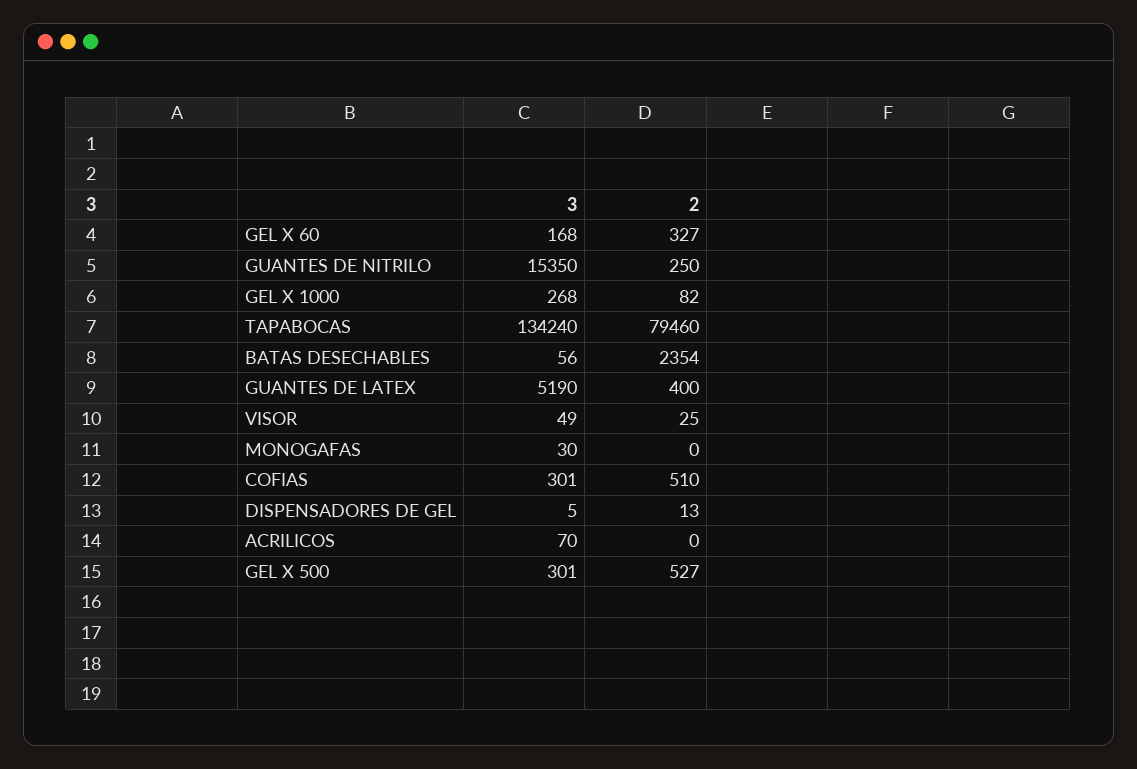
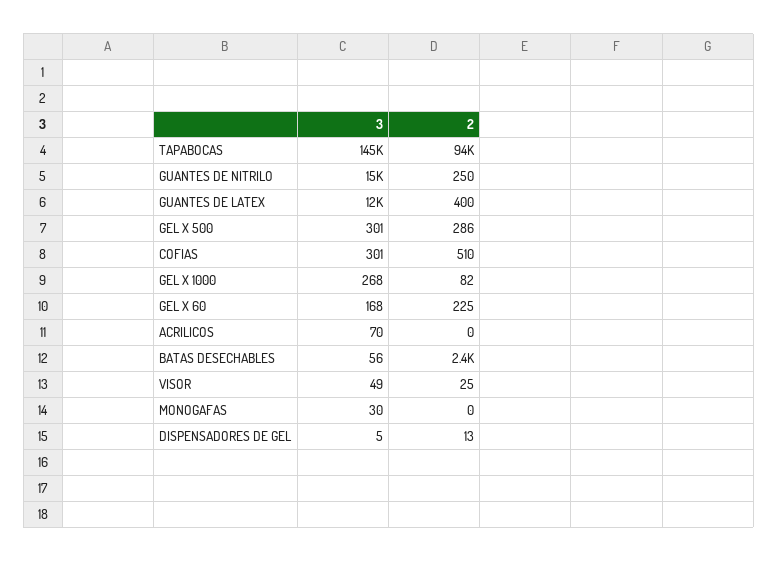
  {
    "3": {
      "GEL X 60": 168,
      "GUANTES DE NITRILO": 15350,
      "GEL X 1000": 268,
-     "TAPABOCAS": 134240,
+     "TAPABOCAS": 145000,
      "BATAS DESECHABLES": 56,
-     "GUANTES DE LATEX": 5190,
+     "GUANTES DE LATEX": 12000,
      "VISOR": 49,
      "MONOGAFAS": 30,
      "COFIAS": 301,
      "DISPENSADORES DE GEL": 5,
      "ACRILICOS": 70,
      "GEL X 500": 301
    },
    "2": {
-     "GEL X 60": 327,
+     "GEL X 60": 225,
      "GUANTES DE NITRILO": 250,
      "GEL X 1000": 82,
-     "TAPABOCAS": 79460,
+     "TAPABOCAS": 94000,
      "BATAS DESECHABLES": 2354,
      "GUANTES DE LATEX": 400,
      "VISOR": 25,
      "MONOGAFAS": 0,
      "COFIAS": 510,
      "DISPENSADORES DE GEL": 13,
      "ACRILICOS": 0,
-     "GEL X 500": 527
+     "GEL X 500": 286
    }
  }

